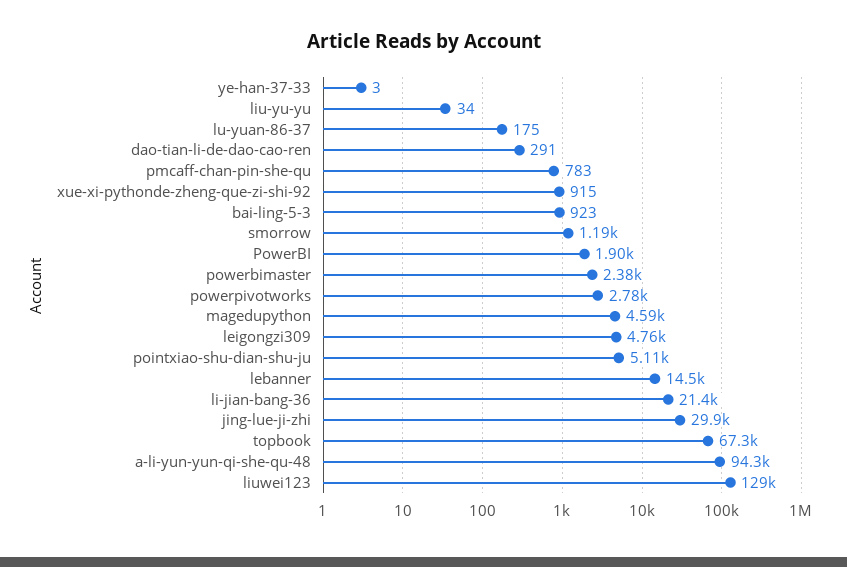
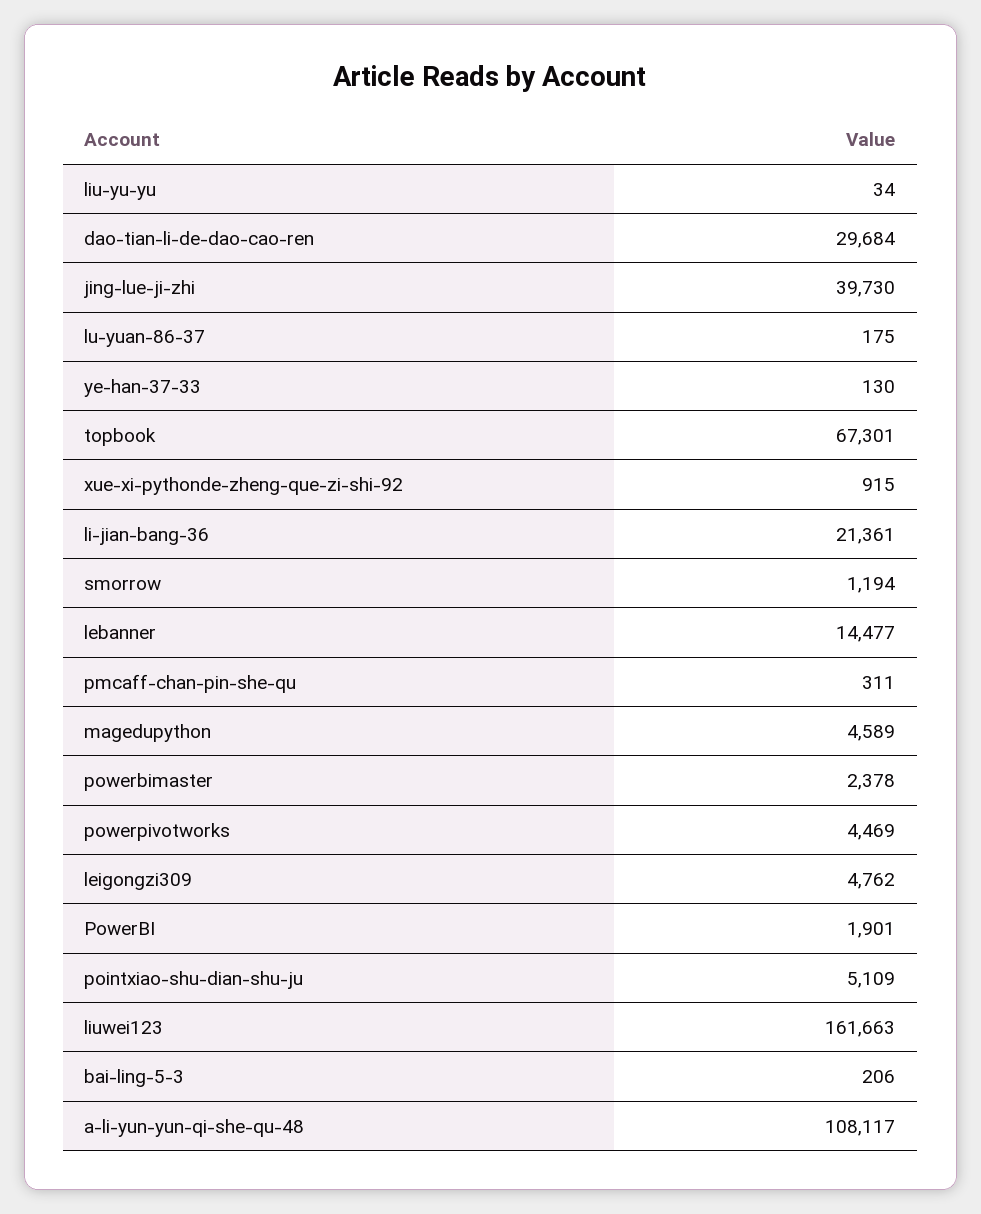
  {
-   "ye-han-37-33": 3,
+   "ye-han-37-33": 130,
    "liu-yu-yu": 34,
    "lu-yuan-86-37": 175,
-   "dao-tian-li-de-dao-cao-ren": 291,
+   "dao-tian-li-de-dao-cao-ren": 29684,
-   "pmcaff-chan-pin-she-qu": 783,
+   "pmcaff-chan-pin-she-qu": 311,
    "xue-xi-pythonde-zheng-que-zi-shi-92": 915,
-   "bai-ling-5-3": 923,
+   "bai-ling-5-3": 206,
    "smorrow": 1194,
    "PowerBI": 1901,
    "powerbimaster": 2378,
-   "powerpivotworks": 2780,
+   "powerpivotworks": 4469,
    "magedupython": 4589,
    "leigongzi309": 4762,
    "pointxiao-shu-dian-shu-ju": 5109,
    "lebanner": 14477,
    "li-jian-bang-36": 21361,
-   "jing-lue-ji-zhi": 29900,
+   "jing-lue-ji-zhi": 39730,
    "topbook": 67301,
-   "a-li-yun-yun-qi-she-qu-48": 94300,
+   "a-li-yun-yun-qi-she-qu-48": 108117,
-   "liuwei123": 129000
+   "liuwei123": 161663
  }

